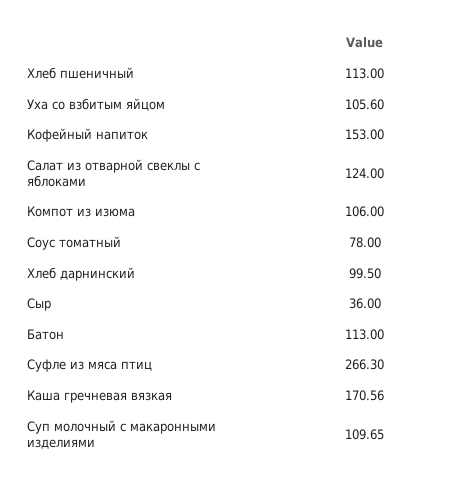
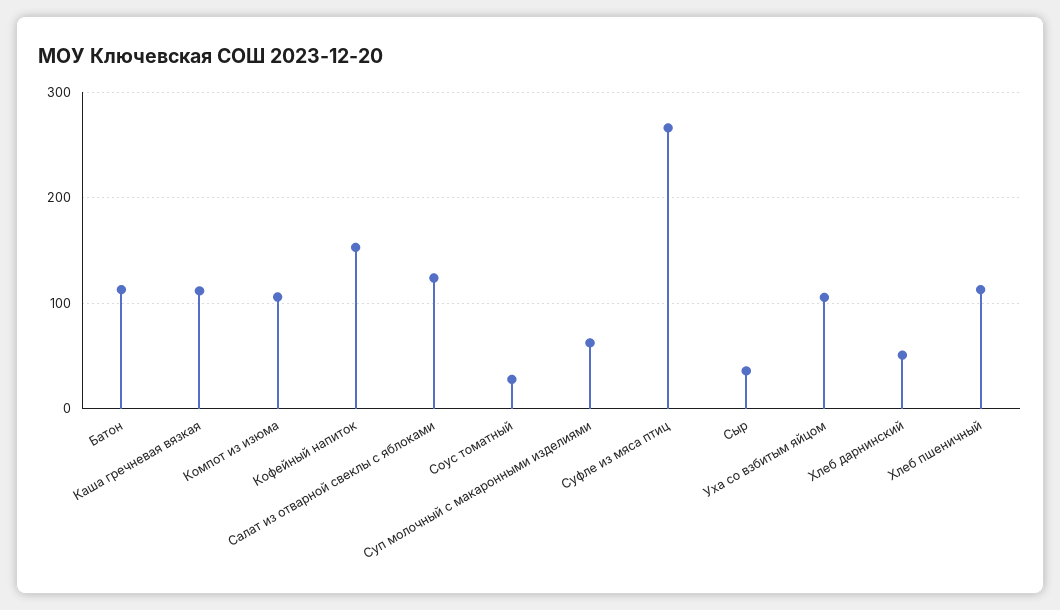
  {
    "Хлеб пшеничный": 113,
    "Уха со взбитым яйцом": 105.6,
    "Кофейный напиток": 153,
    "Салат из отварной свеклы с яблоками": 124,
    "Компот из изюма": 106,
-   "Соус томатный": 78,
+   "Соус томатный": 30,
-   "Хлеб дарнинский": 99.5,
+   "Хлеб дарнинский": 50,
    "Сыр": 36,
    "Батон": 113,
    "Суфле из мяса птиц": 266.3,
-   "Каша гречневая вязкая": 170.56,
+   "Каша гречневая вязкая": 110,
-   "Суп молочный с макаронными изделиями": 109.65
+   "Суп молочный с макаронными изделиями": 60
  }

